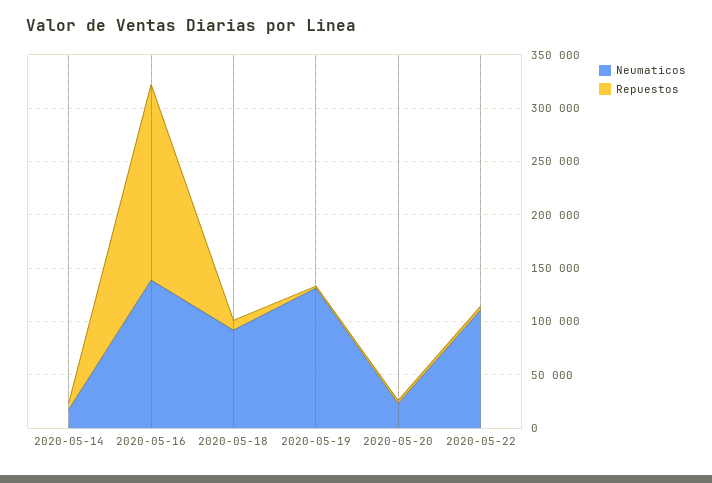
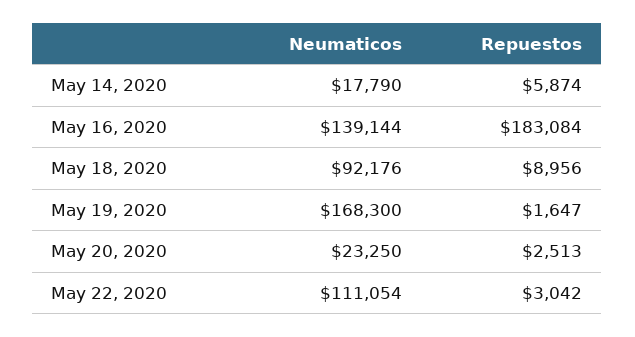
  {
    "Neumaticos": {
      "2020-05-14": 17790,
      "2020-05-16": 139144,
      "2020-05-18": 92176,
-     "2020-05-19": 130000,
+     "2020-05-19": 168300,
      "2020-05-20": 23250,
      "2020-05-22": 111054
    },
    "Repuestos": {
      "2020-05-14": 5874,
      "2020-05-16": 183084,
      "2020-05-18": 8956,
      "2020-05-19": 1647,
      "2020-05-20": 2513,
      "2020-05-22": 3042
    }
  }

